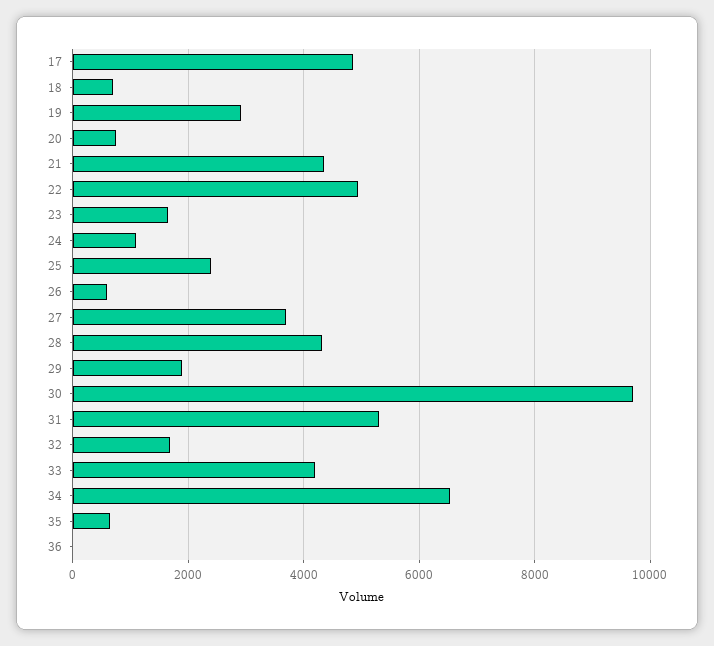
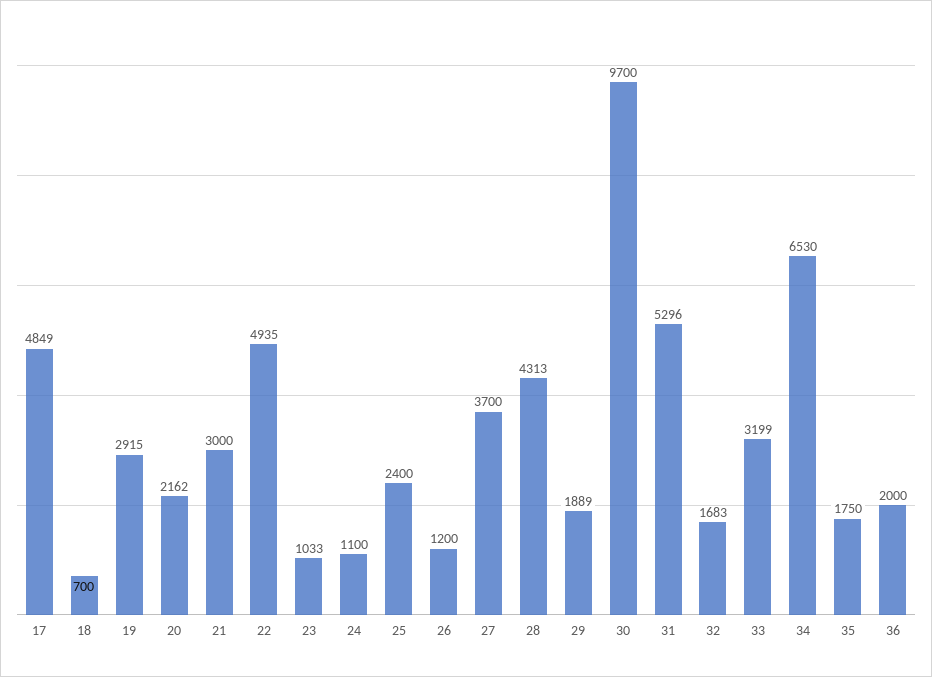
  {
    "17": 4849,
    "18": 700,
    "19": 2915,
-   "20": 800,
+   "20": 2162,
-   "21": 4400,
+   "21": 3000,
    "22": 4935,
-   "23": 1600,
+   "23": 1033,
    "24": 1100,
    "25": 2400,
-   "26": 600,
+   "26": 1200,
    "27": 3700,
    "28": 4313,
    "29": 1889,
    "30": 9700,
    "31": 5296,
    "32": 1683,
-   "33": 4200,
+   "33": 3199,
    "34": 6530,
-   "35": 600,
+   "35": 1750,
-   "36": 0
+   "36": 2000
  }

